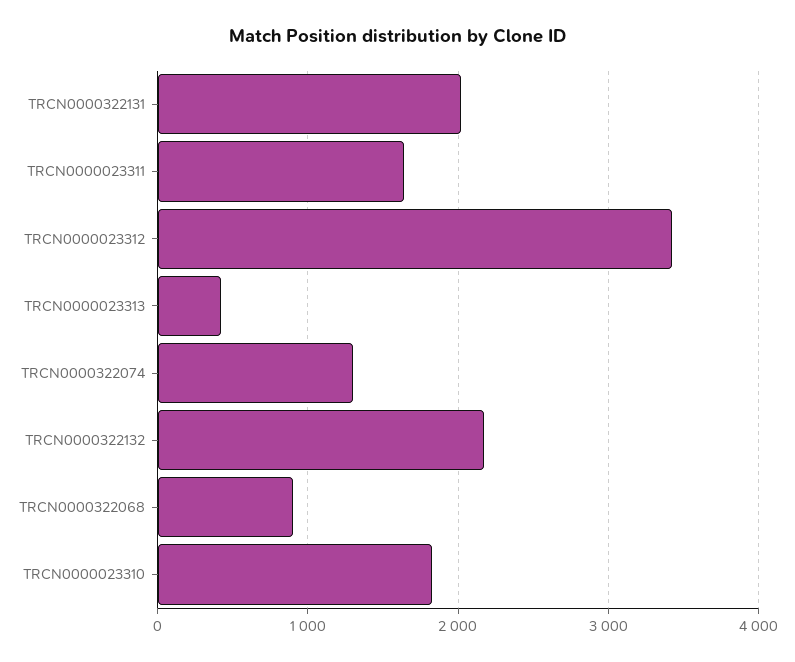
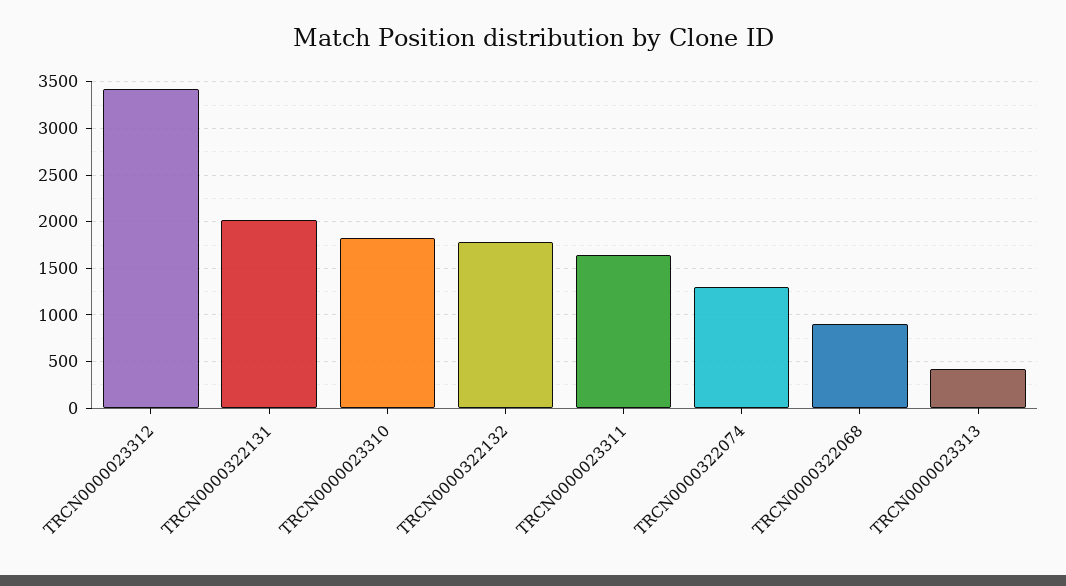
  {
    "TRCN0000322131": 2000,
    "TRCN0000023311": 1600,
    "TRCN0000023312": 3400,
    "TRCN0000023313": 400,
    "TRCN0000322074": 1300,
-   "TRCN0000322132": 2200,
+   "TRCN0000322132": 1800,
    "TRCN0000322068": 900,
    "TRCN0000023310": 1800
  }

